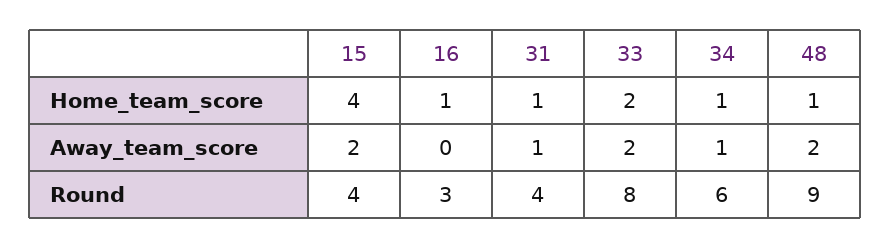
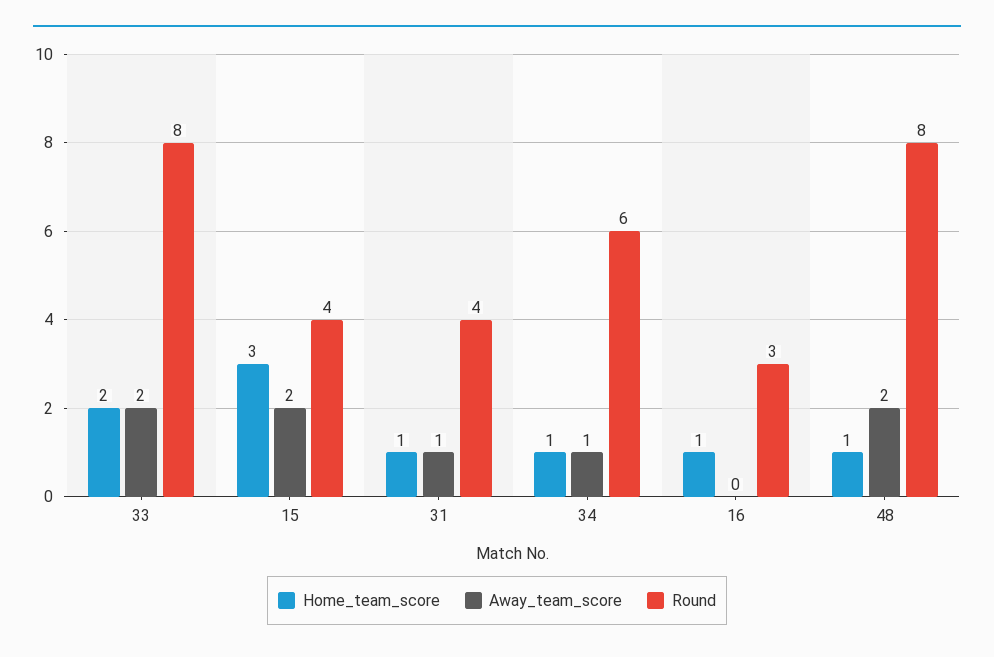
  {
    "Home_team_score": {
-     "15": 4,
+     "15": 3,
      "16": 1,
      "31": 1,
      "33": 2,
      "34": 1,
      "48": 1
    },
    "Away_team_score": {
      "15": 2,
      "16": 0,
      "31": 1,
      "33": 2,
      "34": 1,
      "48": 2
    },
    "Round": {
      "15": 4,
      "16": 3,
      "31": 4,
      "33": 8,
      "34": 6,
-     "48": 9
+     "48": 8
    }
  }

